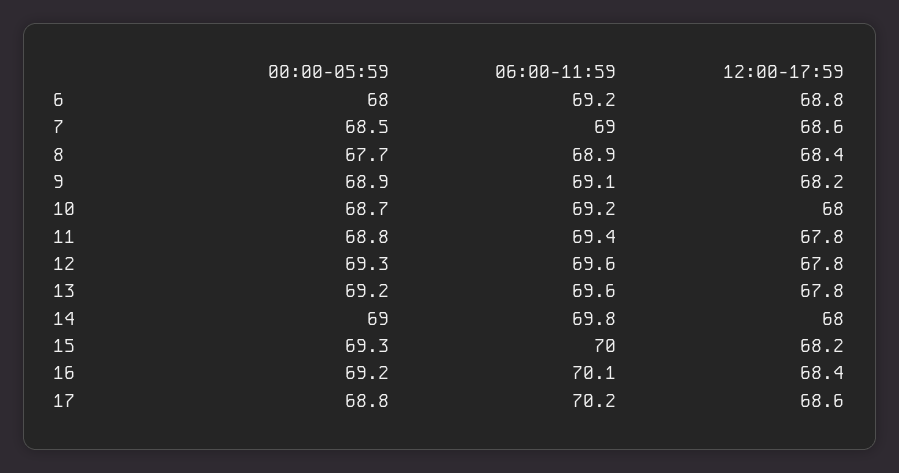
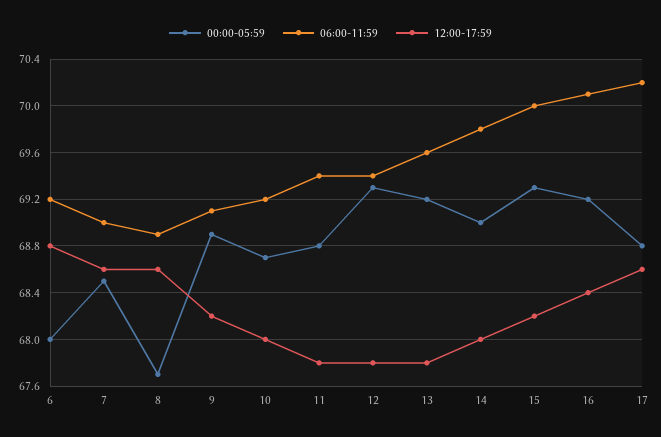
  {
    "00:00-05:59": {
      "6": 68,
      "7": 68.5,
      "8": 67.7,
      "9": 68.9,
      "10": 68.7,
      "11": 68.8,
      "12": 69.3,
      "13": 69.2,
      "14": 69,
      "15": 69.3,
      "16": 69.2,
      "17": 68.8
    },
    "06:00-11:59": {
      "6": 69.2,
      "7": 69,
      "8": 68.9,
      "9": 69.1,
      "10": 69.2,
      "11": 69.4,
-     "12": 69.6,
+     "12": 69.4,
      "13": 69.6,
      "14": 69.8,
      "15": 70,
      "16": 70.1,
      "17": 70.2
    },
    "12:00-17:59": {
      "6": 68.8,
      "7": 68.6,
-     "8": 68.4,
+     "8": 68.6,
      "9": 68.2,
      "10": 68,
      "11": 67.8,
      "12": 67.8,
      "13": 67.8,
      "14": 68,
      "15": 68.2,
      "16": 68.4,
      "17": 68.6
    }
  }

